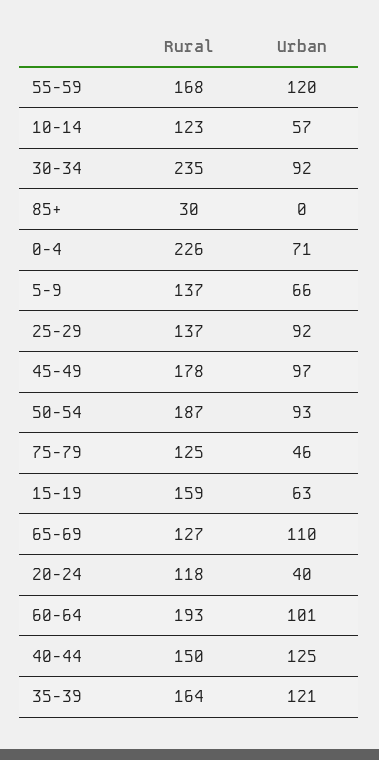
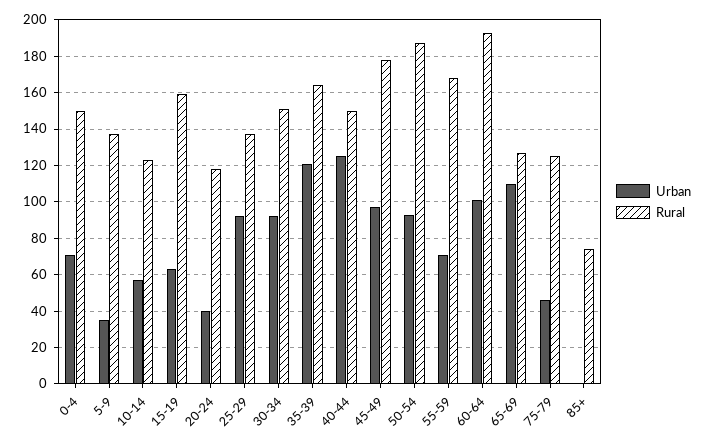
  {
    "Rural": {
      "55-59": 168,
      "10-14": 123,
-     "30-34": 235,
+     "30-34": 150,
-     "85+": 30,
+     "85+": 75,
-     "0-4": 226,
+     "0-4": 150,
      "5-9": 137,
      "25-29": 137,
      "45-49": 178,
      "50-54": 187,
      "75-79": 125,
      "15-19": 159,
      "65-69": 127,
      "20-24": 118,
      "60-64": 193,
      "40-44": 150,
      "35-39": 164
    },
    "Urban": {
-     "55-59": 120,
+     "55-59": 70,
      "10-14": 57,
      "30-34": 92,
      "85+": 0,
      "0-4": 71,
-     "5-9": 66,
+     "5-9": 35,
      "25-29": 92,
      "45-49": 97,
      "50-54": 93,
      "75-79": 46,
      "15-19": 63,
      "65-69": 110,
      "20-24": 40,
      "60-64": 101,
      "40-44": 125,
      "35-39": 121
    }
  }

